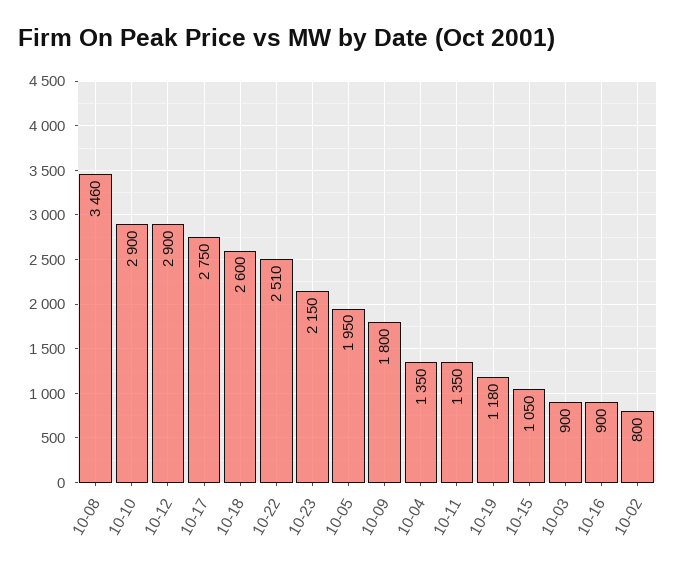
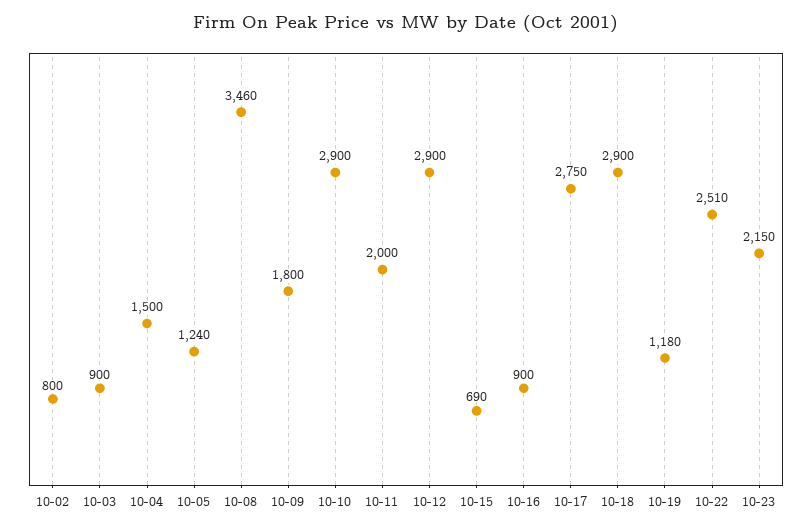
  {
    "10-08": 3460,
    "10-10": 2900,
    "10-12": 2900,
    "10-17": 2750,
-   "10-18": 2600,
+   "10-18": 2900,
    "10-22": 2510,
    "10-23": 2150,
-   "10-05": 1950,
+   "10-05": 1240,
    "10-09": 1800,
-   "10-04": 1350,
+   "10-04": 1500,
-   "10-11": 1350,
+   "10-11": 2000,
    "10-19": 1180,
-   "10-15": 1050,
+   "10-15": 690,
    "10-03": 900,
    "10-16": 900,
    "10-02": 800
  }

